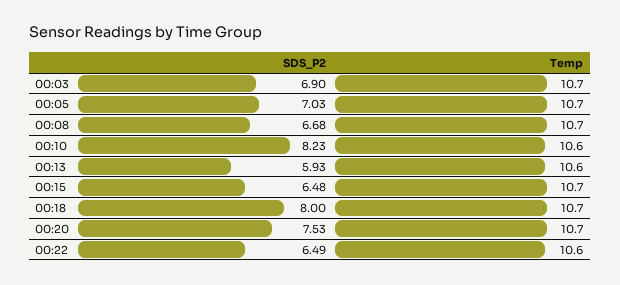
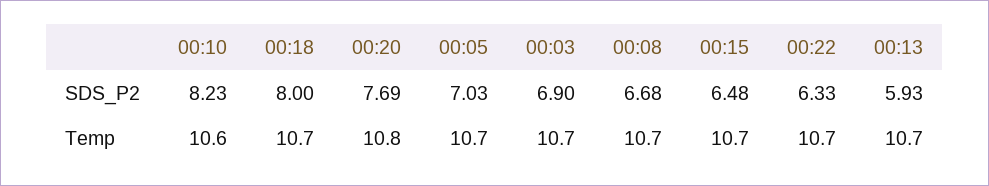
  {
    "SDS_P2": {
      "00:03": 6.9,
      "00:05": 7.03,
      "00:08": 6.68,
      "00:10": 8.23,
      "00:13": 5.93,
      "00:15": 6.48,
      "00:18": 8,
-     "00:20": 7.53,
+     "00:20": 7.69,
-     "00:22": 6.49
+     "00:22": 6.33
    },
    "Temp": {
      "00:03": 10.7,
      "00:05": 10.7,
      "00:08": 10.7,
      "00:10": 10.6,
-     "00:13": 10.6,
+     "00:13": 10.7,
      "00:15": 10.7,
      "00:18": 10.7,
-     "00:20": 10.7,
+     "00:20": 10.8,
-     "00:22": 10.6
+     "00:22": 10.7
    }
  }

